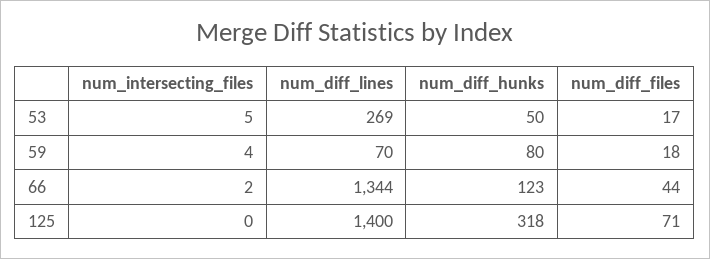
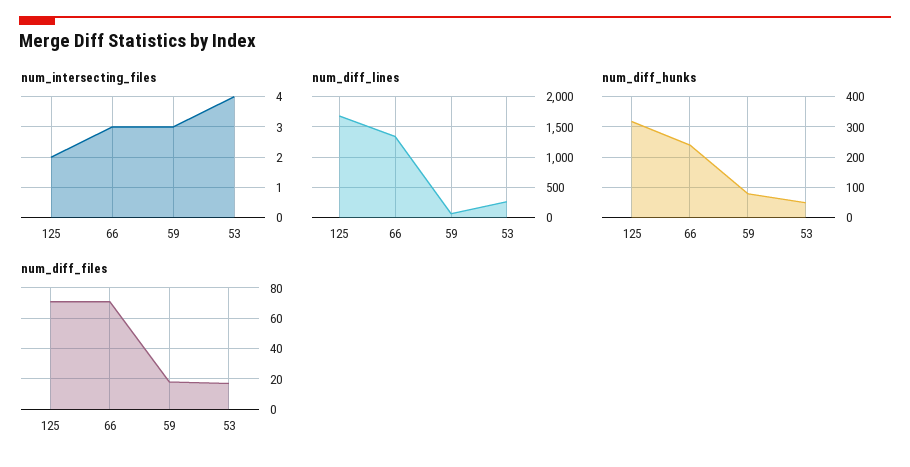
  {
    "num_intersecting_files": {
-     "53": 5,
+     "53": 4,
-     "59": 4,
+     "59": 3,
-     "66": 2,
+     "66": 3,
-     "125": 0
+     "125": 2
    },
    "num_diff_lines": {
      "53": 269,
      "59": 70,
      "66": 1344,
-     "125": 1400
+     "125": 1700
    },
    "num_diff_hunks": {
      "53": 50,
      "59": 80,
-     "66": 123,
+     "66": 240,
      "125": 318
    },
    "num_diff_files": {
      "53": 17,
      "59": 18,
-     "66": 44,
+     "66": 70,
      "125": 71
    }
  }

